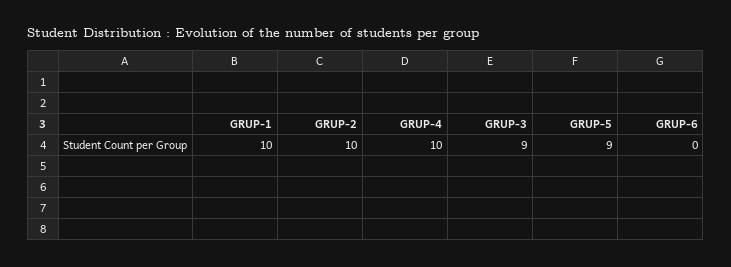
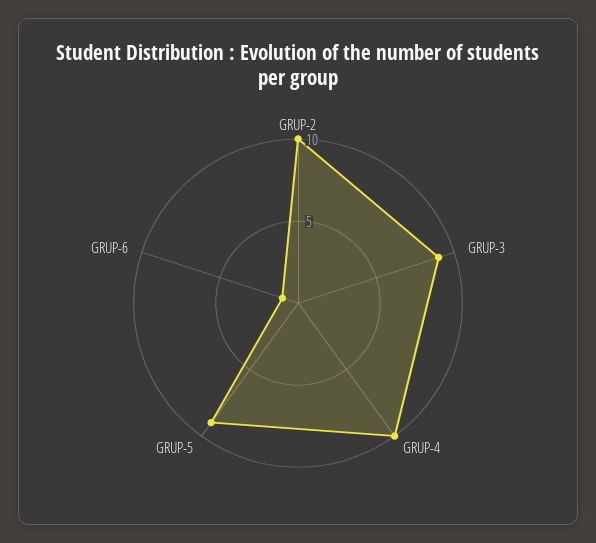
  {
-   "GRUP-1": 10,
    "GRUP-2": 10,
    "GRUP-4": 10,
    "GRUP-3": 9,
    "GRUP-5": 9,
-   "GRUP-6": 0
+   "GRUP-6": 1
  }

